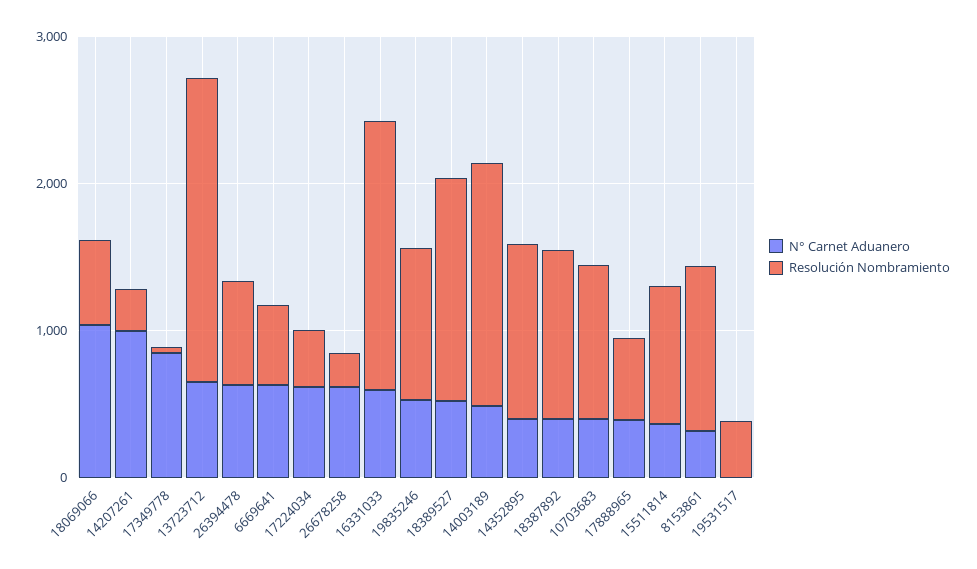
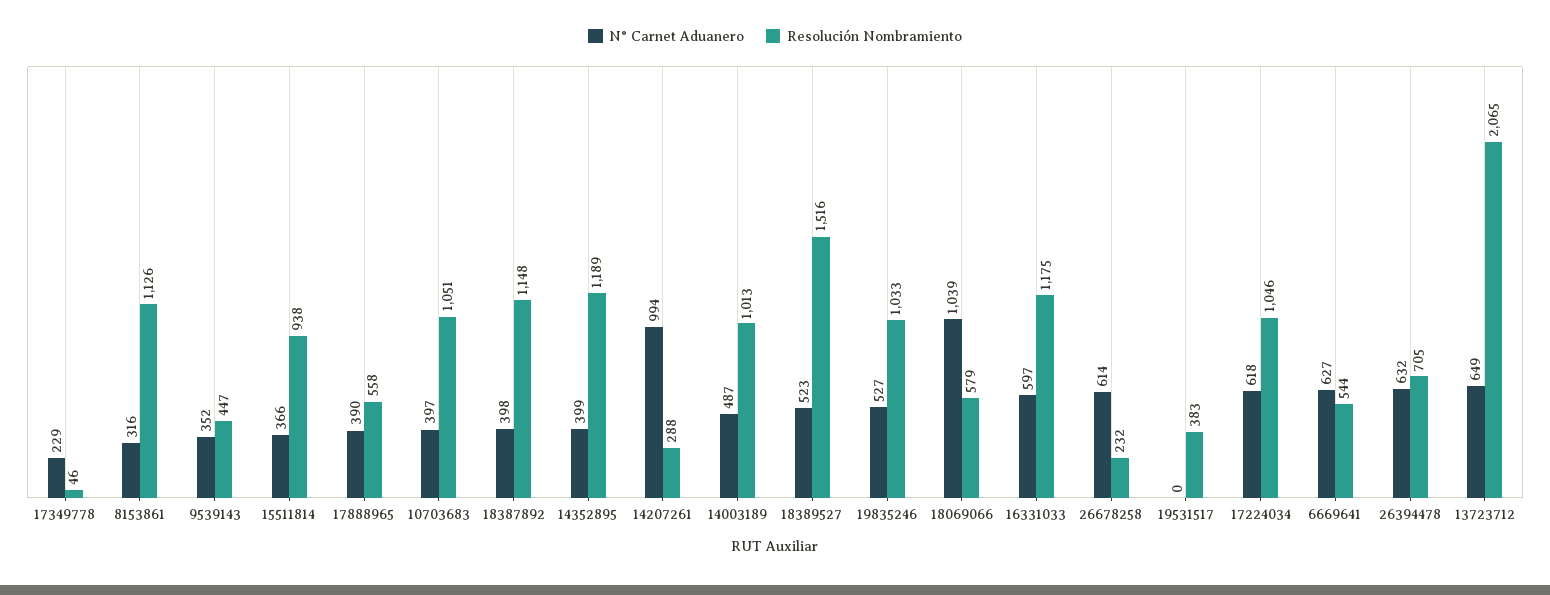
  {
    "N° Carnet Aduanero": {
      "18069066": 1039,
      "14207261": 994,
-     "17349778": 800,
+     "17349778": 229,
      "13723712": 649,
      "26394478": 632,
      "6669641": 627,
      "17224034": 618,
      "26678258": 614,
      "16331033": 597,
      "19835246": 527,
      "18389527": 523,
      "14003189": 487,
      "14352895": 399,
      "18387892": 398,
      "10703683": 397,
      "17888965": 390,
      "15511814": 366,
      "8153861": 316,
-     "19531517": 0
+     "19531517": 0,
+     "9539143": 352
    },
    "Resolución Nombramiento": {
      "18069066": 579,
      "14207261": 288,
      "17349778": 46,
      "13723712": 2065,
      "26394478": 705,
      "6669641": 544,
-     "17224034": 400,
+     "17224034": 1046,
      "26678258": 232,
-     "16331033": 1800,
+     "16331033": 1175,
      "19835246": 1033,
      "18389527": 1516,
-     "14003189": 1600,
+     "14003189": 1013,
      "14352895": 1189,
      "18387892": 1148,
      "10703683": 1051,
      "17888965": 558,
      "15511814": 938,
      "8153861": 1126,
-     "19531517": 383
+     "19531517": 383,
+     "9539143": 447
    }
  }

